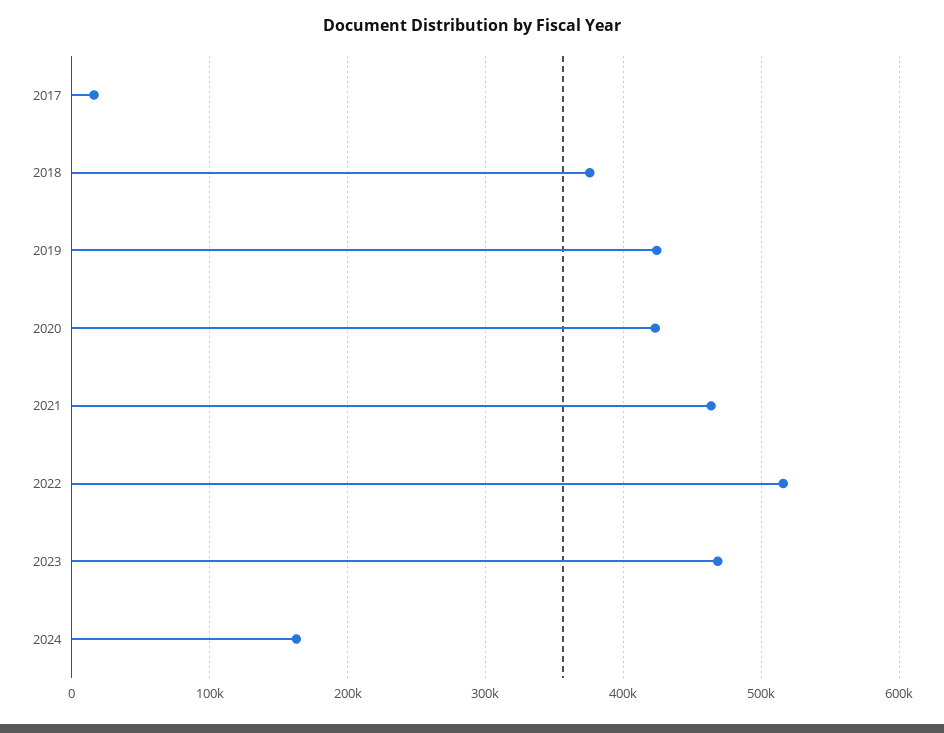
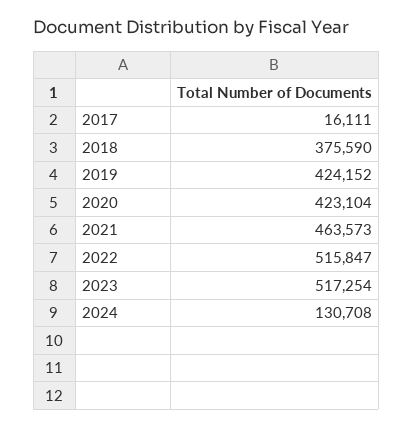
  {
    "2017": 16111,
    "2018": 375590,
    "2019": 424152,
    "2020": 423104,
    "2021": 463573,
    "2022": 515847,
-   "2023": 470000,
+   "2023": 517254,
-   "2024": 160000
+   "2024": 130708
  }

